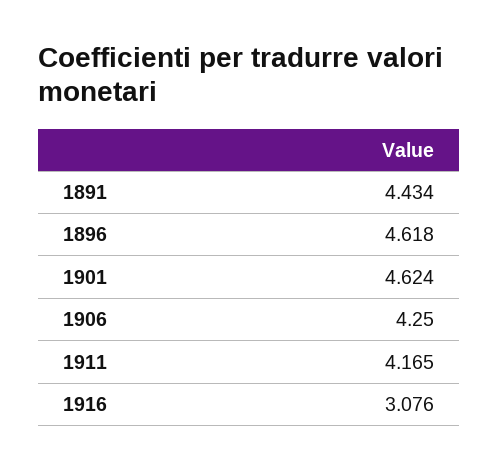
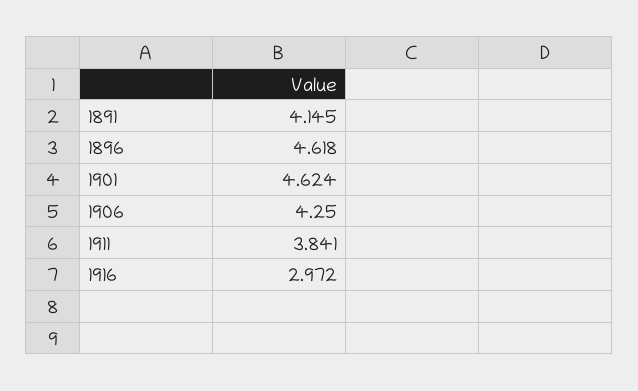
  {
-   "1891": 4.434,
+   "1891": 4.145,
    "1896": 4.618,
    "1901": 4.624,
    "1906": 4.25,
-   "1911": 4.165,
+   "1911": 3.841,
-   "1916": 3.076
+   "1916": 2.972
  }

